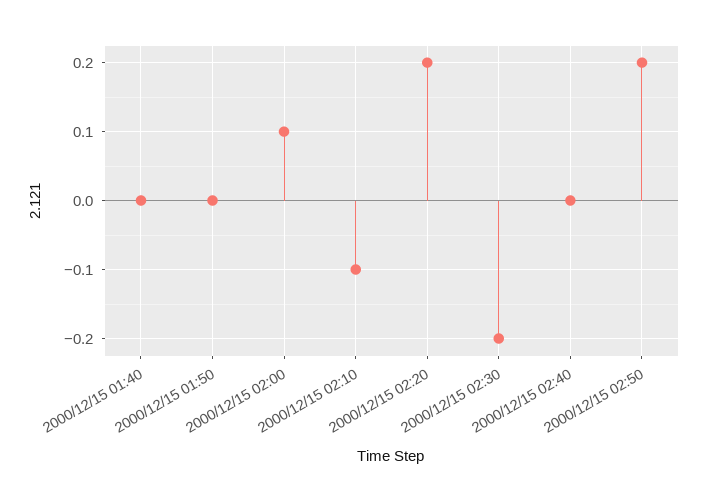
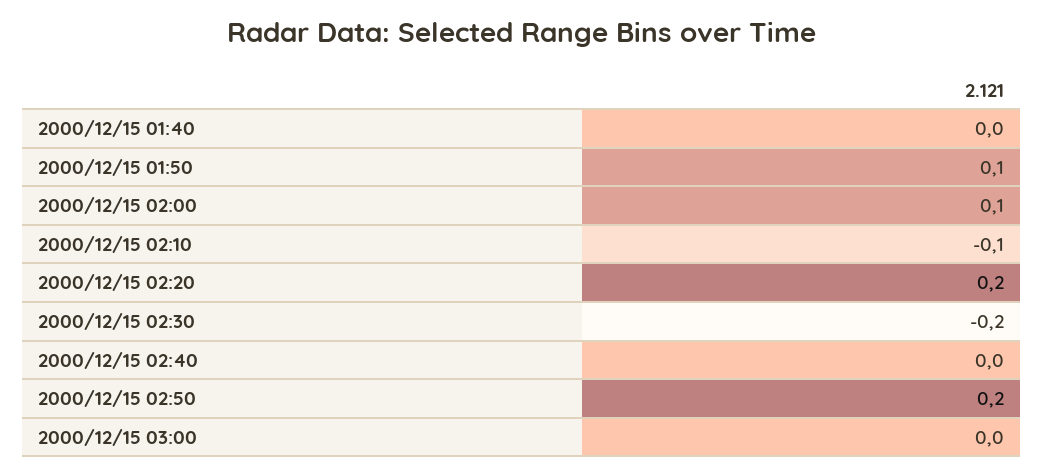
  {
    "2000/12/15 01:40": 0,
-   "2000/12/15 01:50": 0,
+   "2000/12/15 01:50": 0.1,
    "2000/12/15 02:00": 0.1,
    "2000/12/15 02:10": -0.1,
    "2000/12/15 02:20": 0.2,
    "2000/12/15 02:30": -0.2,
    "2000/12/15 02:40": 0,
-   "2000/12/15 02:50": 0.2
+   "2000/12/15 02:50": 0.2,
+   "2000/12/15 03:00": 0
  }

